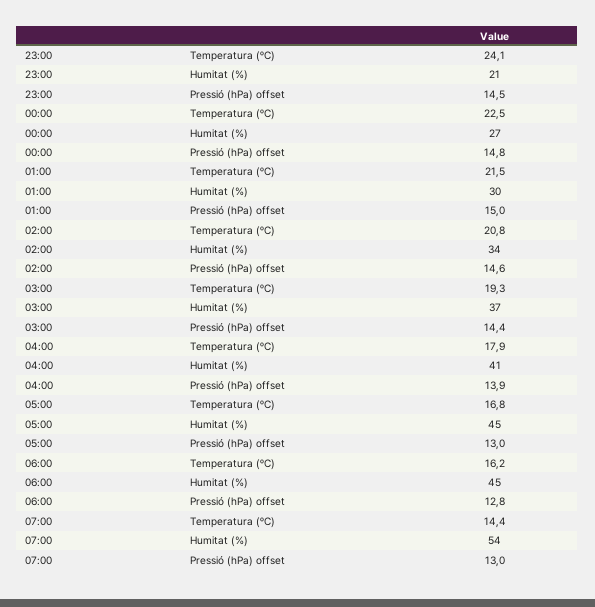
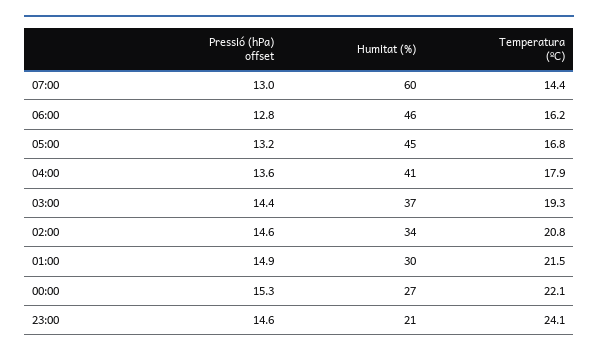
  {
    "23:00": {
      "Temperatura (ºC)": 24.1,
      "Humitat (%)": 21,
-     "Pressió (hPa) offset": 14.5
+     "Pressió (hPa) offset": 14.6
    },
    "00:00": {
-     "Temperatura (ºC)": 22.5,
+     "Temperatura (ºC)": 22.1,
      "Humitat (%)": 27,
-     "Pressió (hPa) offset": 14.8
+     "Pressió (hPa) offset": 15.3
    },
    "01:00": {
      "Temperatura (ºC)": 21.5,
      "Humitat (%)": 30,
-     "Pressió (hPa) offset": 15
+     "Pressió (hPa) offset": 14.9
    },
    "02:00": {
      "Temperatura (ºC)": 20.8,
      "Humitat (%)": 34,
      "Pressió (hPa) offset": 14.6
    },
    "03:00": {
      "Temperatura (ºC)": 19.3,
      "Humitat (%)": 37,
      "Pressió (hPa) offset": 14.4
    },
    "04:00": {
      "Temperatura (ºC)": 17.9,
      "Humitat (%)": 41,
-     "Pressió (hPa) offset": 13.9
+     "Pressió (hPa) offset": 13.6
    },
    "05:00": {
      "Temperatura (ºC)": 16.8,
      "Humitat (%)": 45,
-     "Pressió (hPa) offset": 13
+     "Pressió (hPa) offset": 13.2
    },
    "06:00": {
      "Temperatura (ºC)": 16.2,
-     "Humitat (%)": 45,
+     "Humitat (%)": 46,
      "Pressió (hPa) offset": 12.8
    },
    "07:00": {
      "Temperatura (ºC)": 14.4,
-     "Humitat (%)": 54,
+     "Humitat (%)": 60,
      "Pressió (hPa) offset": 13
    }
  }

